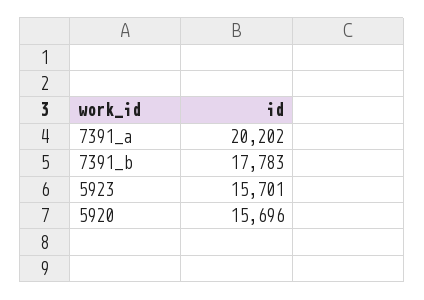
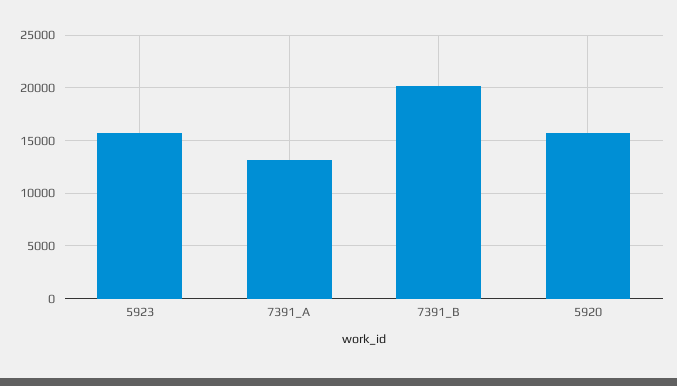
  {
-   "7391_a": 20202,
+   "7391_a": 13000,
-   "7391_b": 17783,
+   "7391_b": 20000,
    "5923": 15701,
    "5920": 15696
  }

